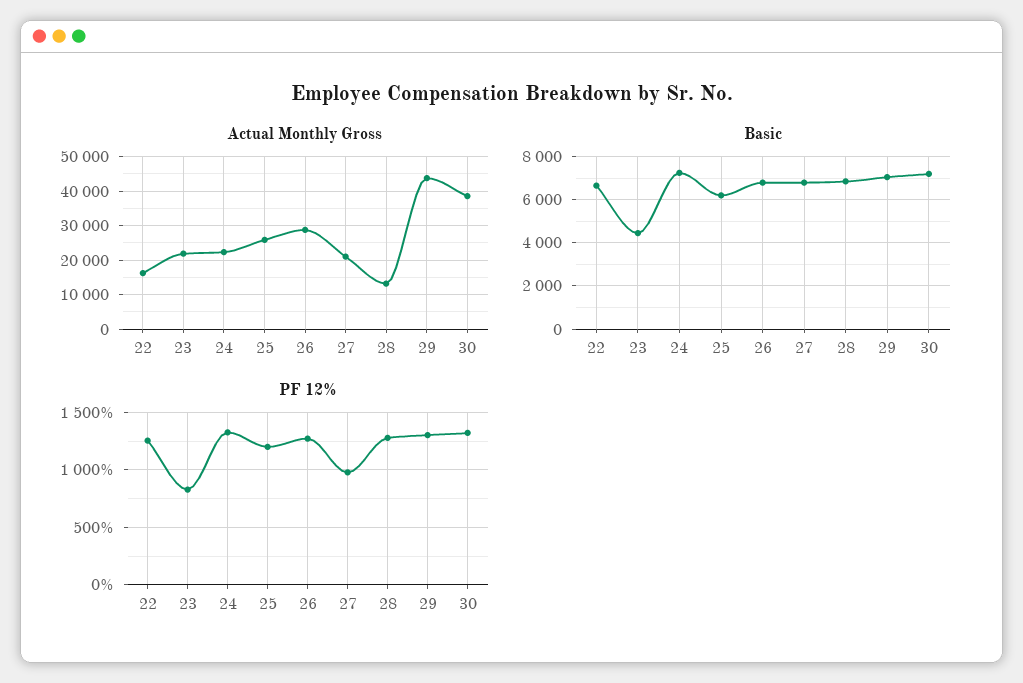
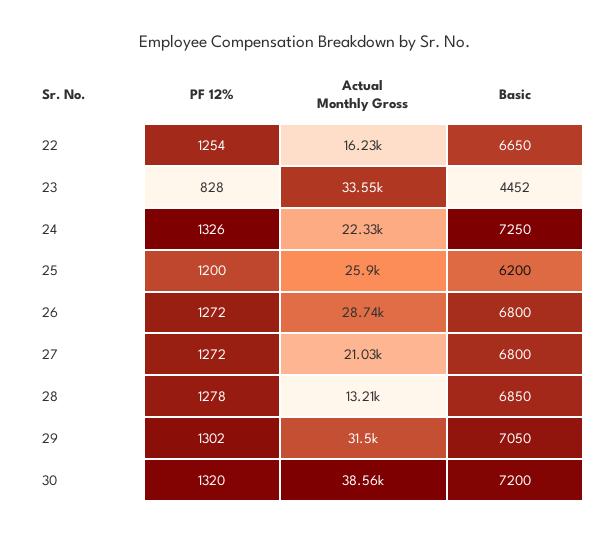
  {
    "Actual Monthly Gross": {
      "22": 16230,
-     "23": 22000,
+     "23": 33550,
      "24": 22330,
      "25": 25900,
      "26": 28740,
      "27": 21030,
      "28": 13210,
-     "29": 44000,
+     "29": 31500,
      "30": 38560
    },
    "Basic": {
      "22": 6650,
      "23": 4452,
      "24": 7250,
      "25": 6200,
      "26": 6800,
      "27": 6800,
      "28": 6850,
      "29": 7050,
      "30": 7200
    },
    "PF 12%": {
      "22": 1254,
      "23": 828,
      "24": 1326,
      "25": 1200,
      "26": 1272,
-     "27": 1000,
+     "27": 1272,
      "28": 1278,
      "29": 1302,
      "30": 1320
    }
  }

